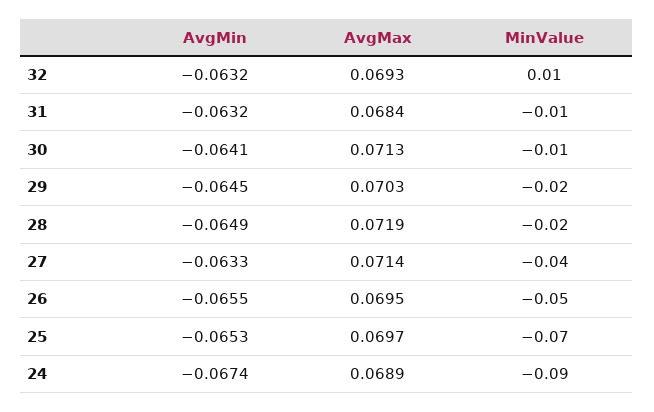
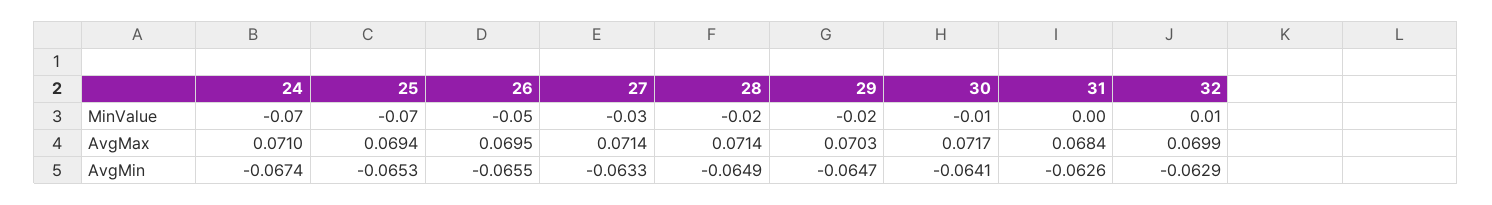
  {
    "AvgMin": {
-     "32": -0.0632,
+     "32": -0.0629,
-     "31": -0.0632,
+     "31": -0.0626,
      "30": -0.0641,
-     "29": -0.0645,
+     "29": -0.0647,
      "28": -0.0649,
      "27": -0.0633,
      "26": -0.0655,
      "25": -0.0653,
      "24": -0.0674
    },
    "AvgMax": {
-     "32": 0.0693,
+     "32": 0.0699,
      "31": 0.0684,
-     "30": 0.0713,
+     "30": 0.0717,
      "29": 0.0703,
-     "28": 0.0719,
+     "28": 0.0714,
      "27": 0.0714,
      "26": 0.0695,
-     "25": 0.0697,
+     "25": 0.0694,
-     "24": 0.0689
+     "24": 0.071
    },
    "MinValue": {
      "32": 0.01,
-     "31": -0.01,
+     "31": 0,
      "30": -0.01,
      "29": -0.02,
      "28": -0.02,
-     "27": -0.04,
+     "27": -0.03,
      "26": -0.05,
      "25": -0.07,
-     "24": -0.09
+     "24": -0.07
    }
  }

